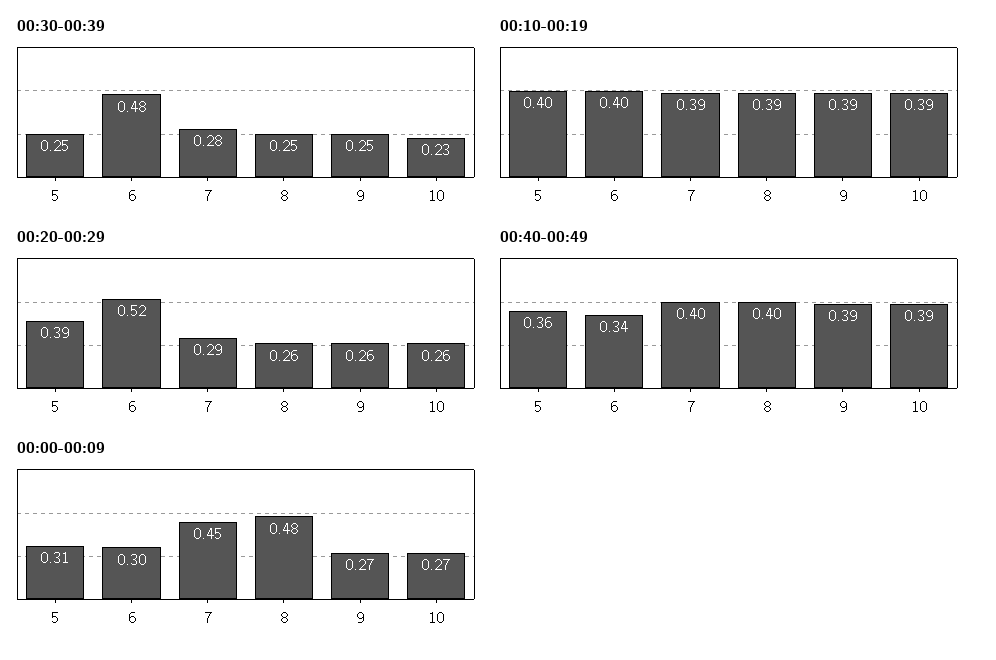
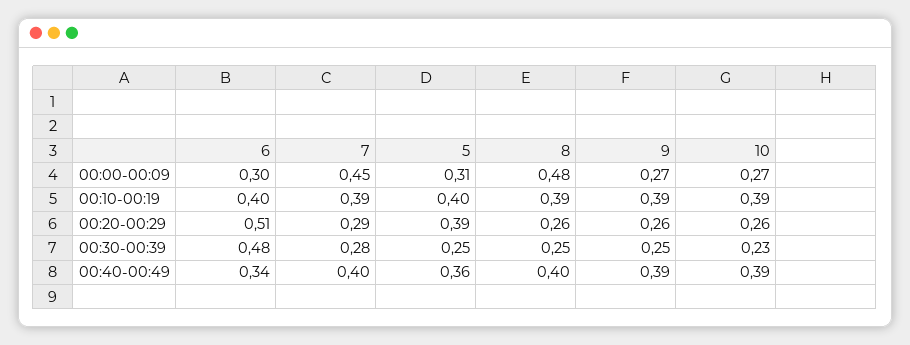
  {
    "00:30-00:39": {
      "5": 0.25,
      "6": 0.48,
      "7": 0.28,
      "8": 0.25,
      "9": 0.25,
      "10": 0.23
    },
    "00:10-00:19": {
      "5": 0.4,
      "6": 0.4,
      "7": 0.39,
      "8": 0.39,
      "9": 0.39,
      "10": 0.39
    },
    "00:20-00:29": {
      "5": 0.39,
-     "6": 0.52,
+     "6": 0.51,
      "7": 0.29,
      "8": 0.26,
      "9": 0.26,
      "10": 0.26
    },
    "00:40-00:49": {
      "5": 0.36,
      "6": 0.34,
      "7": 0.4,
      "8": 0.4,
      "9": 0.39,
      "10": 0.39
    },
    "00:00-00:09": {
      "5": 0.31,
      "6": 0.3,
      "7": 0.45,
      "8": 0.48,
      "9": 0.27,
      "10": 0.27
    }
  }

